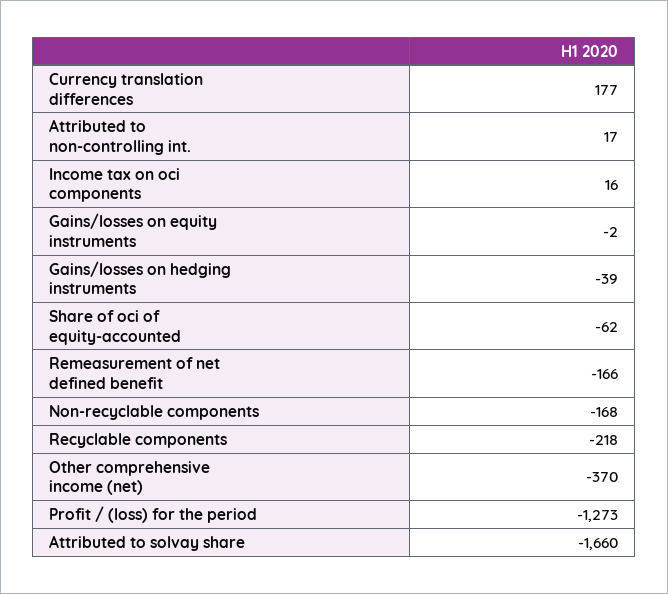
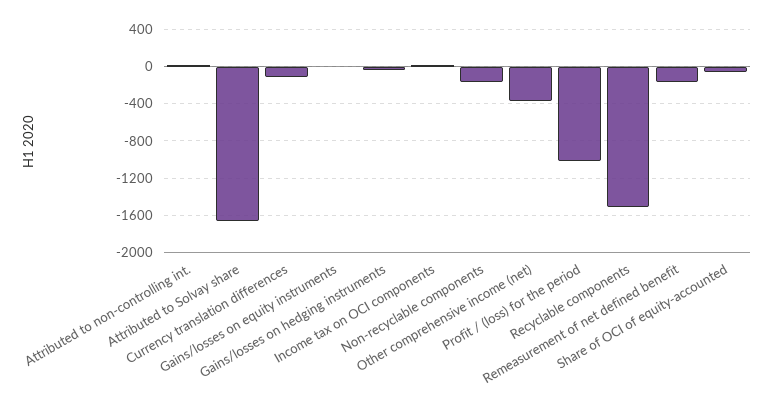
  {
-   "Currency translation differences": 177,
+   "Currency translation differences": -100,
    "Attributed to non-controlling int.": 17,
    "Income tax on oci components": 16,
    "Gains/losses on equity instruments": -2,
    "Gains/losses on hedging instruments": -39,
    "Share of oci of equity-accounted": -62,
    "Remeasurement of net defined benefit": -166,
    "Non-recyclable components": -168,
-   "Recyclable components": -218,
+   "Recyclable components": -1500,
    "Other comprehensive income (net)": -370,
-   "Profit / (loss) for the period": -1273,
+   "Profit / (loss) for the period": -1000,
    "Attributed to solvay share": -1660
  }

